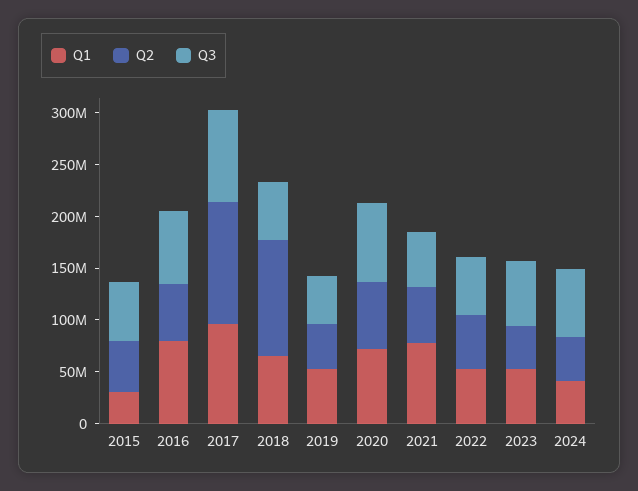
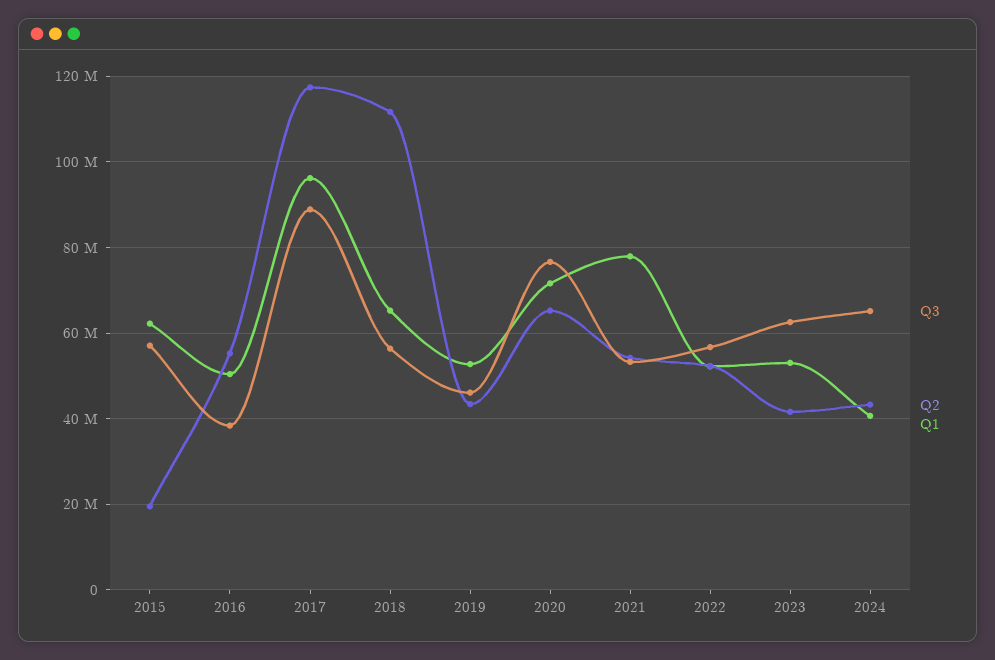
  {
    "Q1": {
-     "2015": 30000000,
+     "2015": 62000000,
-     "2016": 80000000,
+     "2016": 50000000,
      "2017": 96000000,
      "2018": 66000000,
      "2019": 52000000,
      "2020": 72000000,
      "2021": 78000000,
      "2022": 52000000,
      "2023": 54000000,
      "2024": 40000000
    },
    "Q2": {
-     "2015": 50000000,
+     "2015": 20000000,
      "2016": 56000000,
      "2017": 118000000,
      "2018": 112000000,
      "2019": 44000000,
      "2020": 66000000,
      "2021": 54000000,
      "2022": 52000000,
      "2023": 42000000,
      "2024": 44000000
    },
    "Q3": {
      "2015": 58000000,
-     "2016": 70000000,
+     "2016": 38000000,
      "2017": 88000000,
      "2018": 56000000,
      "2019": 46000000,
      "2020": 76000000,
      "2021": 54000000,
      "2022": 56000000,
      "2023": 62000000,
      "2024": 66000000
    }
  }

